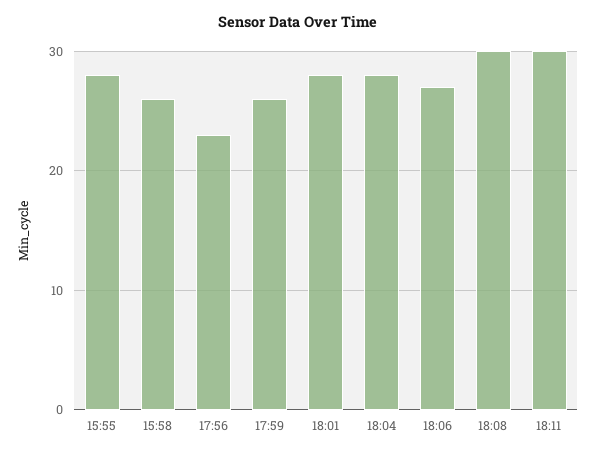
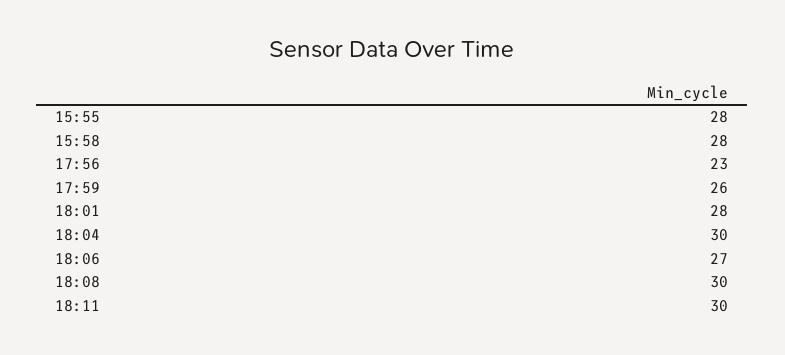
  {
    "15:55": 28,
-   "15:58": 26,
+   "15:58": 28,
    "17:56": 23,
    "17:59": 26,
    "18:01": 28,
-   "18:04": 28,
+   "18:04": 30,
    "18:06": 27,
    "18:08": 30,
    "18:11": 30
  }

